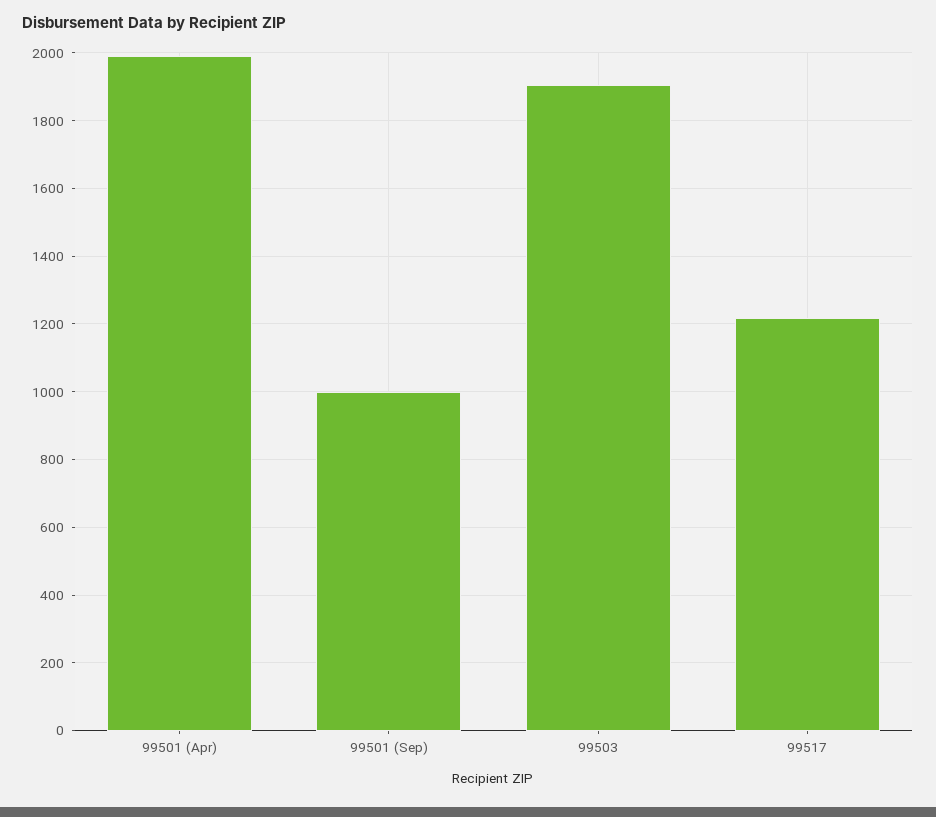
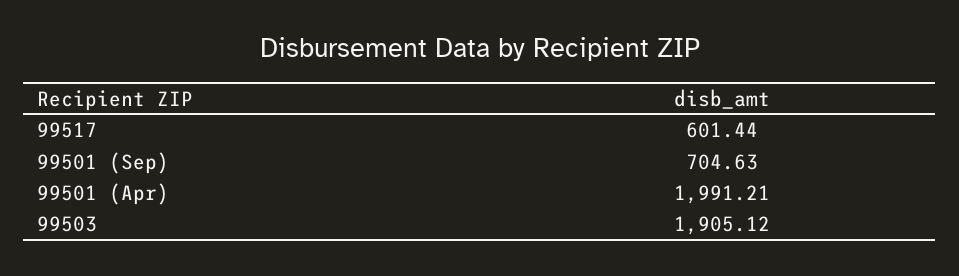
  {
    "99501 (Apr)": 1991.21,
-   "99501 (Sep)": 1000,
+   "99501 (Sep)": 704.63,
    "99503": 1905.12,
-   "99517": 1220
+   "99517": 601.44
  }

